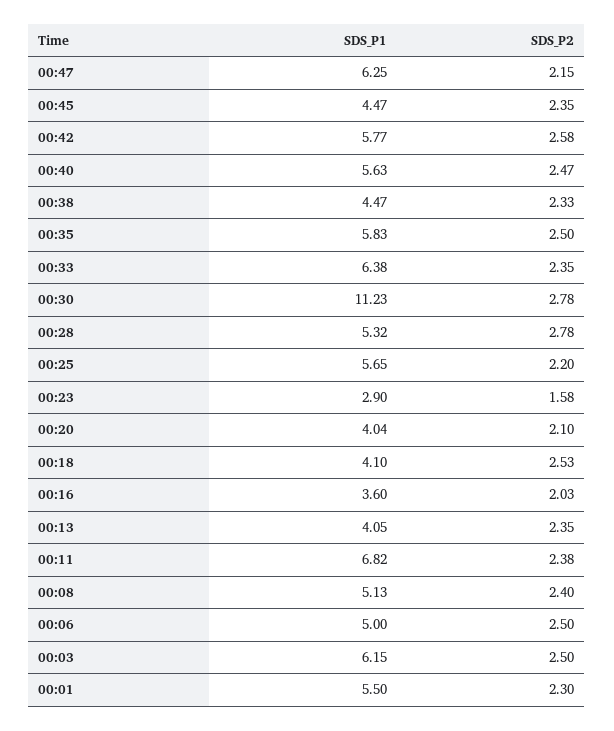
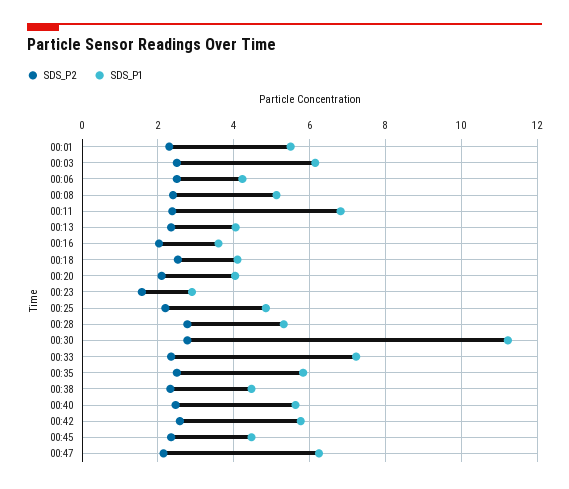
  {
    "SDS_P1": {
      "00:47": 6.25,
      "00:45": 4.47,
      "00:42": 5.77,
      "00:40": 5.63,
      "00:38": 4.47,
      "00:35": 5.83,
-     "00:33": 6.38,
+     "00:33": 7.2,
      "00:30": 11.23,
      "00:28": 5.32,
-     "00:25": 5.65,
+     "00:25": 4.8,
      "00:23": 2.9,
      "00:20": 4.04,
      "00:18": 4.1,
      "00:16": 3.6,
      "00:13": 4.05,
      "00:11": 6.82,
      "00:08": 5.13,
-     "00:06": 5,
+     "00:06": 4.2,
      "00:03": 6.15,
      "00:01": 5.5
    },
    "SDS_P2": {
      "00:47": 2.15,
      "00:45": 2.35,
      "00:42": 2.58,
      "00:40": 2.47,
      "00:38": 2.33,
      "00:35": 2.5,
      "00:33": 2.35,
      "00:30": 2.78,
      "00:28": 2.78,
      "00:25": 2.2,
      "00:23": 1.58,
      "00:20": 2.1,
      "00:18": 2.53,
      "00:16": 2.03,
      "00:13": 2.35,
      "00:11": 2.38,
      "00:08": 2.4,
      "00:06": 2.5,
      "00:03": 2.5,
      "00:01": 2.3
    }
  }

